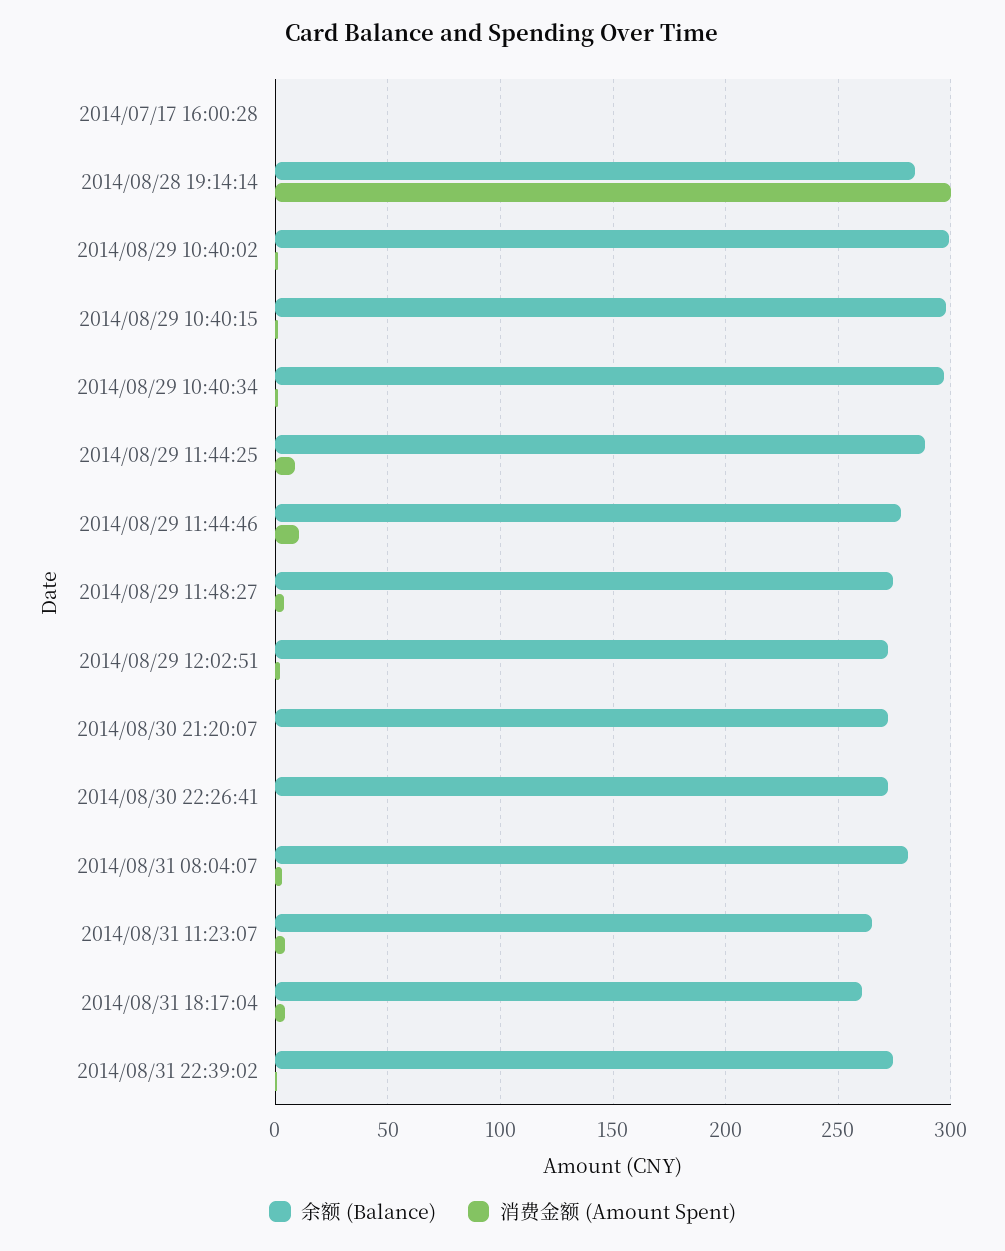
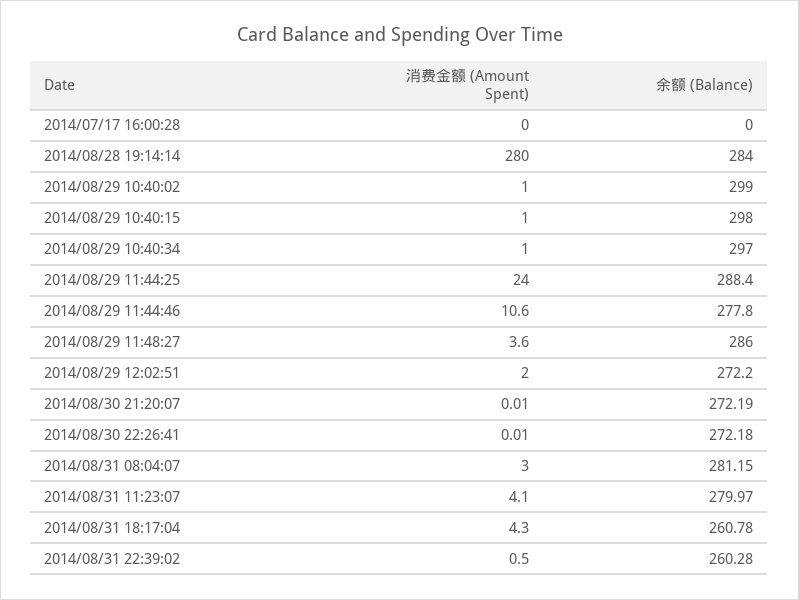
  {
    "余额 (Balance)": {
      "2014/07/17 16:00:28": 0,
      "2014/08/28 19:14:14": 284,
      "2014/08/29 10:40:02": 299,
      "2014/08/29 10:40:15": 298,
      "2014/08/29 10:40:34": 297,
      "2014/08/29 11:44:25": 288.4,
      "2014/08/29 11:44:46": 277.8,
-     "2014/08/29 11:48:27": 275,
+     "2014/08/29 11:48:27": 286,
      "2014/08/29 12:02:51": 272.2,
      "2014/08/30 21:20:07": 272.19,
      "2014/08/30 22:26:41": 272.18,
      "2014/08/31 08:04:07": 281.15,
-     "2014/08/31 11:23:07": 265,
+     "2014/08/31 11:23:07": 279.97,
      "2014/08/31 18:17:04": 260.78,
-     "2014/08/31 22:39:02": 275
+     "2014/08/31 22:39:02": 260.28
    },
    "消费金额 (Amount Spent)": {
      "2014/07/17 16:00:28": 0,
-     "2014/08/28 19:14:14": 300,
+     "2014/08/28 19:14:14": 280,
      "2014/08/29 10:40:02": 1,
      "2014/08/29 10:40:15": 1,
      "2014/08/29 10:40:34": 1,
-     "2014/08/29 11:44:25": 10,
+     "2014/08/29 11:44:25": 24,
      "2014/08/29 11:44:46": 10.6,
      "2014/08/29 11:48:27": 3.6,
      "2014/08/29 12:02:51": 2,
      "2014/08/30 21:20:07": 0.01,
      "2014/08/30 22:26:41": 0.01,
      "2014/08/31 08:04:07": 3,
      "2014/08/31 11:23:07": 4.1,
      "2014/08/31 18:17:04": 4.3,
      "2014/08/31 22:39:02": 0.5
    }
  }

